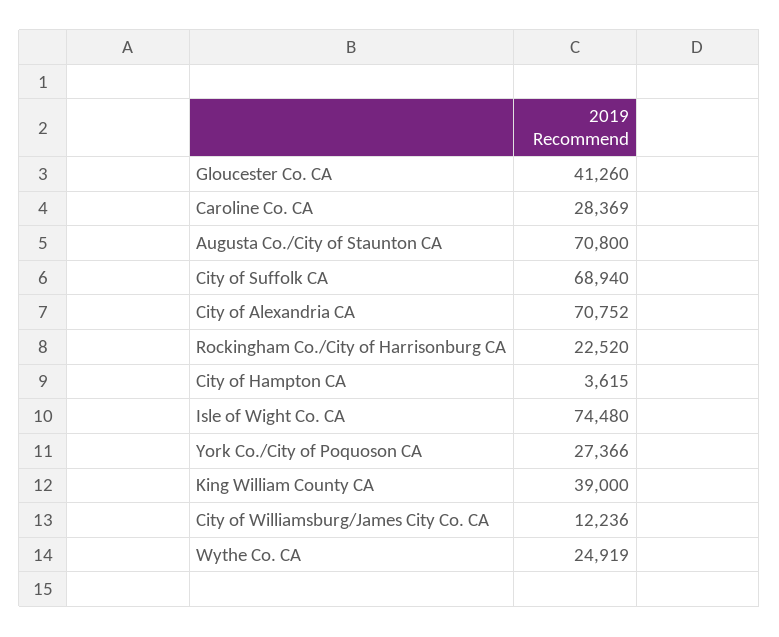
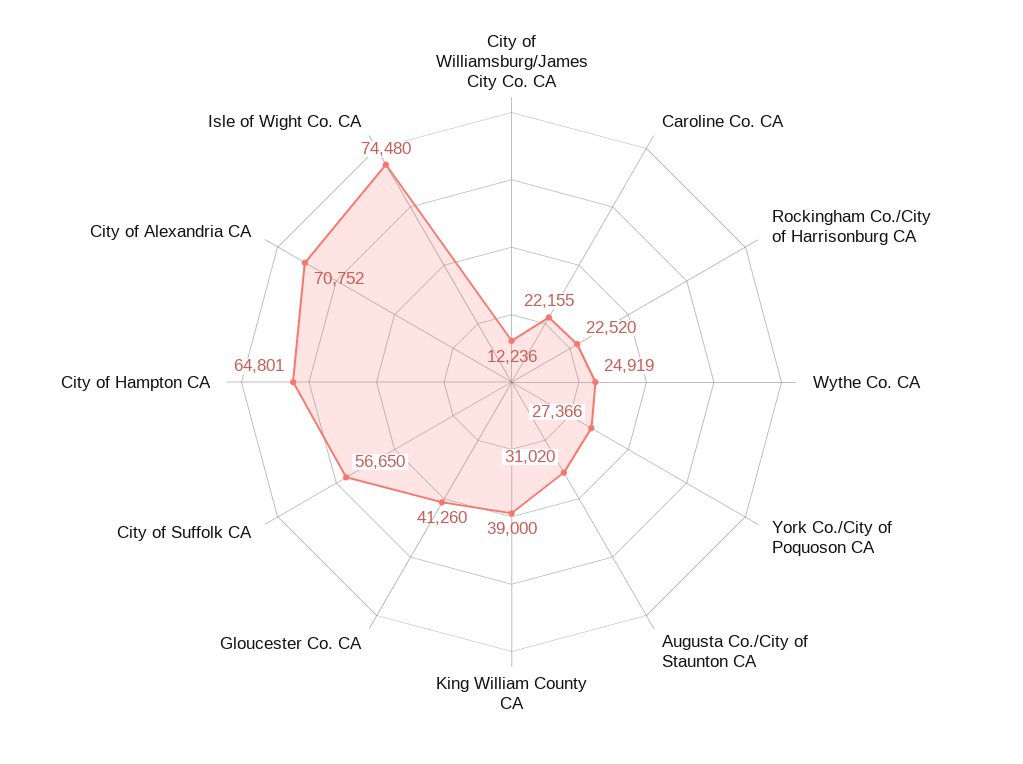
  {
    "Gloucester Co. CA": 41260,
-   "Caroline Co. CA": 28369,
+   "Caroline Co. CA": 22155,
-   "Augusta Co./City of Staunton CA": 70800,
+   "Augusta Co./City of Staunton CA": 31020,
-   "City of Suffolk CA": 68940,
+   "City of Suffolk CA": 56650,
    "City of Alexandria CA": 70752,
    "Rockingham Co./City of Harrisonburg CA": 22520,
-   "City of Hampton CA": 3615,
+   "City of Hampton CA": 64801,
    "Isle of Wight Co. CA": 74480,
    "York Co./City of Poquoson CA": 27366,
    "King William County CA": 39000,
    "City of Williamsburg/James City Co. CA": 12236,
    "Wythe Co. CA": 24919
  }

